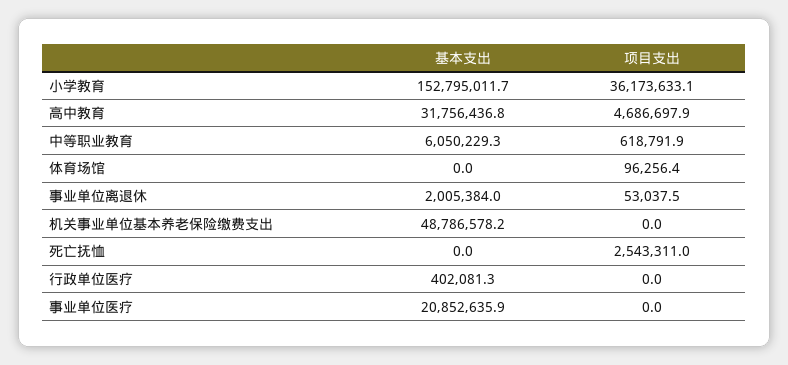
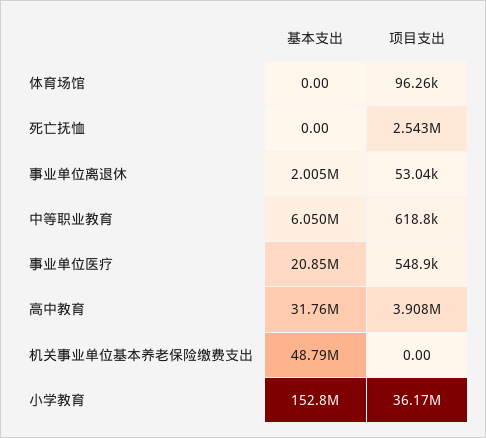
  {
    "基本支出": {
      "小学教育": 152795011.7,
      "高中教育": 31756436.8,
      "中等职业教育": 6050229.3,
      "体育场馆": 0,
      "事业单位离退休": 2005384,
      "机关事业单位基本养老保险缴费支出": 48786578.2,
      "死亡抚恤": 0,
-     "行政单位医疗": 402081.3,
      "事业单位医疗": 20852635.9
    },
    "项目支出": {
      "小学教育": 36173633.1,
-     "高中教育": 4686697.9,
+     "高中教育": 3908000,
      "中等职业教育": 618791.9,
      "体育场馆": 96256.4,
      "事业单位离退休": 53037.5,
      "机关事业单位基本养老保险缴费支出": 0,
      "死亡抚恤": 2543311,
-     "行政单位医疗": 0,
-     "事业单位医疗": 0
+     "事业单位医疗": 548900
    }
  }

